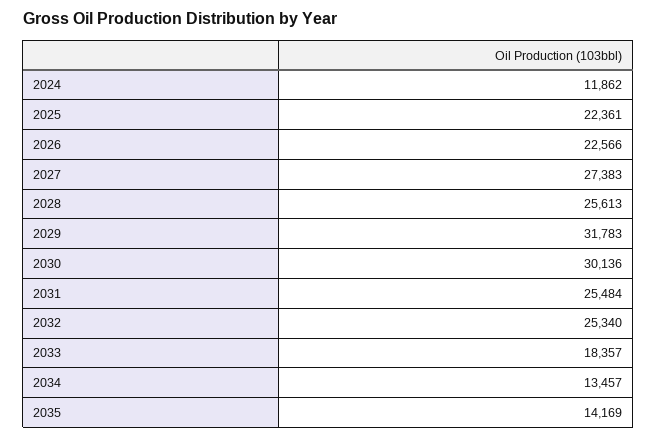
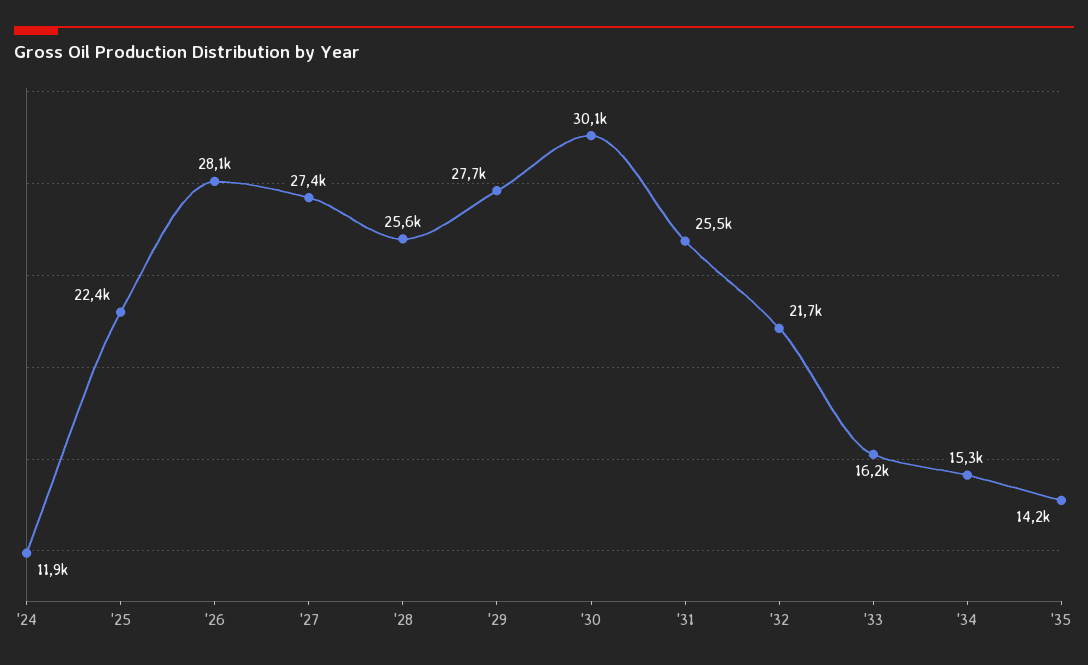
  {
    "2024": 11862,
    "2025": 22361,
-   "2026": 22566,
+   "2026": 28100,
    "2027": 27383,
    "2028": 25613,
-   "2029": 31783,
+   "2029": 27700,
    "2030": 30136,
    "2031": 25484,
-   "2032": 25340,
+   "2032": 21700,
-   "2033": 18357,
+   "2033": 16200,
-   "2034": 13457,
+   "2034": 15300,
    "2035": 14169
  }

